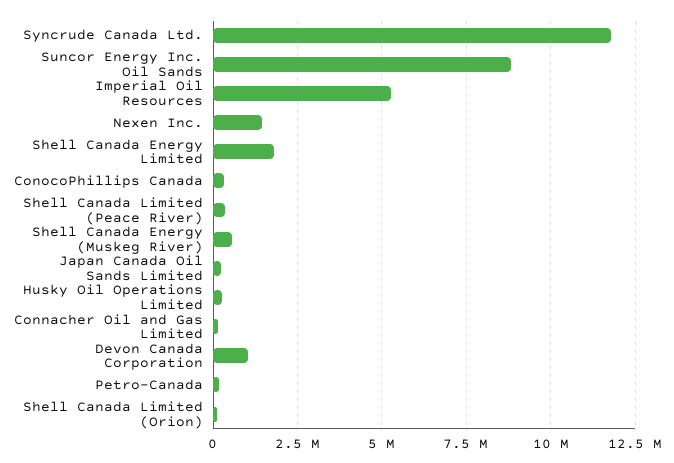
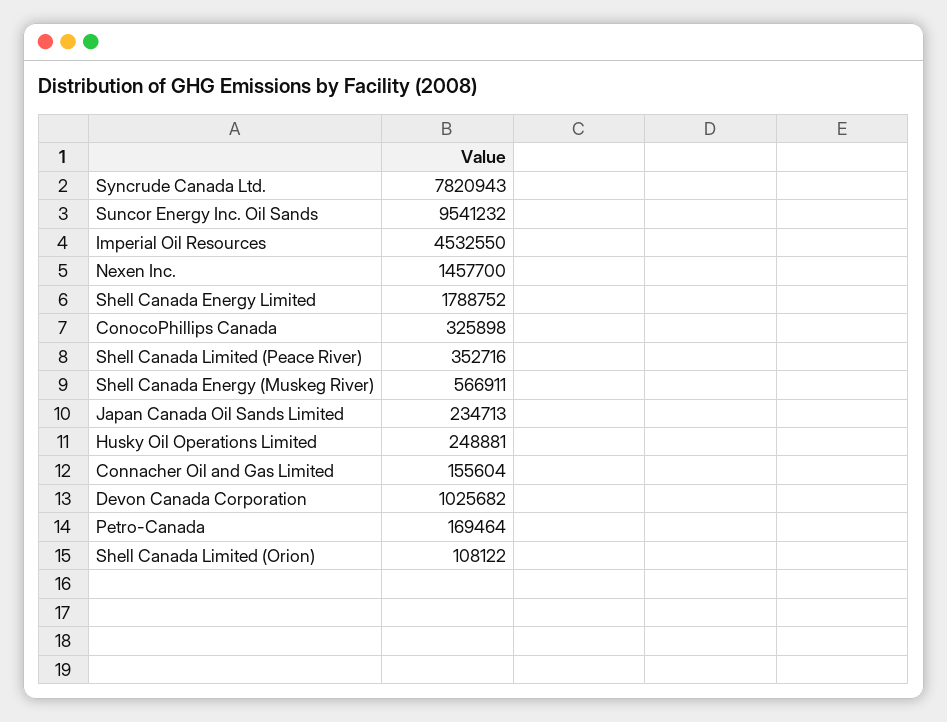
  {
-   "Syncrude Canada Ltd.": 11750000,
+   "Syncrude Canada Ltd.": 7820943,
-   "Suncor Energy Inc. Oil Sands": 8750000,
+   "Suncor Energy Inc. Oil Sands": 9541232,
-   "Imperial Oil Resources": 5250000,
+   "Imperial Oil Resources": 4532550,
    "Nexen Inc.": 1457700,
    "Shell Canada Energy Limited": 1788752,
    "ConocoPhillips Canada": 325898,
    "Shell Canada Limited (Peace River)": 352716,
    "Shell Canada Energy (Muskeg River)": 566911,
    "Japan Canada Oil Sands Limited": 234713,
    "Husky Oil Operations Limited": 248881,
    "Connacher Oil and Gas Limited": 155604,
    "Devon Canada Corporation": 1025682,
    "Petro-Canada": 169464,
    "Shell Canada Limited (Orion)": 108122
  }

